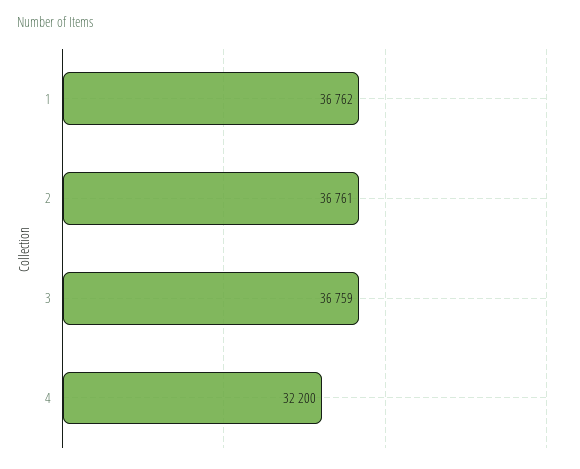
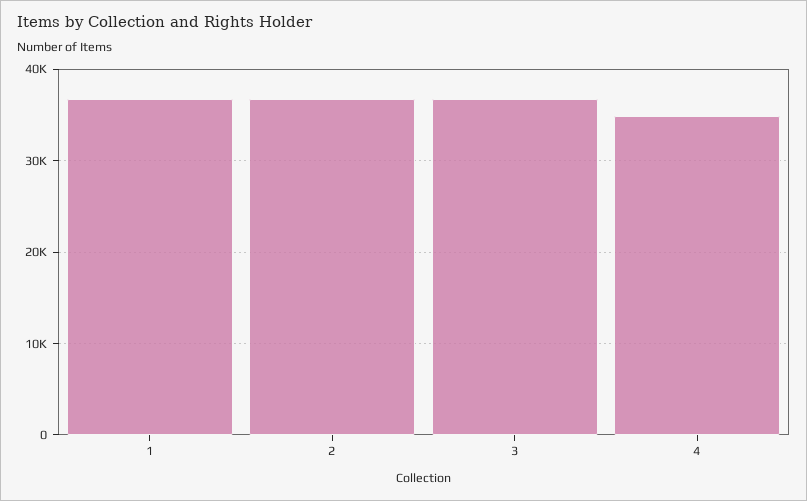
  {
    "1": 36762,
    "2": 36761,
    "3": 36759,
-   "4": 32200
+   "4": 35000
  }

